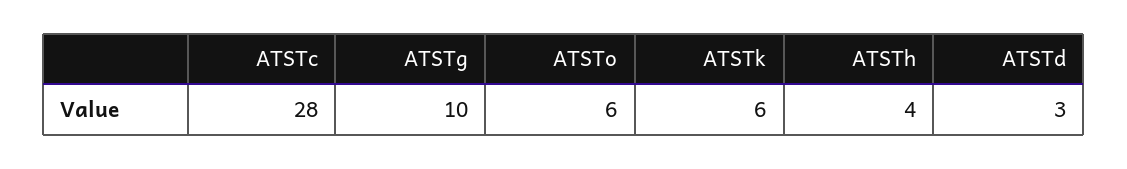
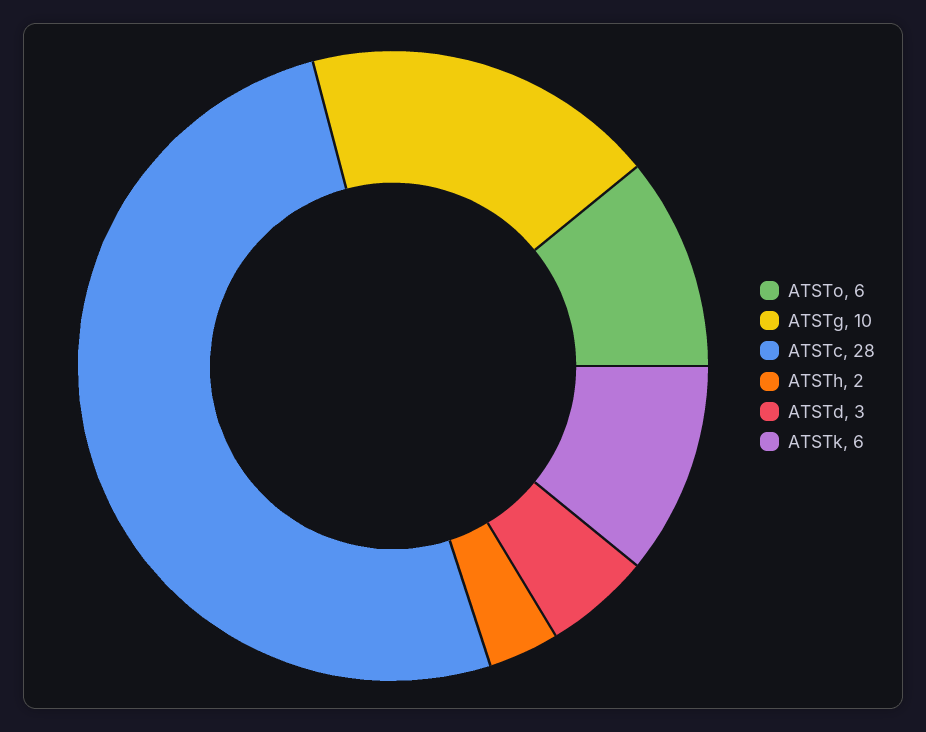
  {
    "ATSTc": 28,
    "ATSTg": 10,
    "ATSTo": 6,
    "ATSTk": 6,
-   "ATSTh": 4,
+   "ATSTh": 2,
    "ATSTd": 3
  }

